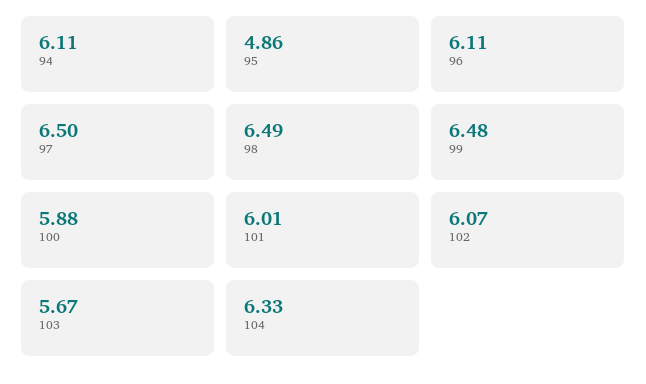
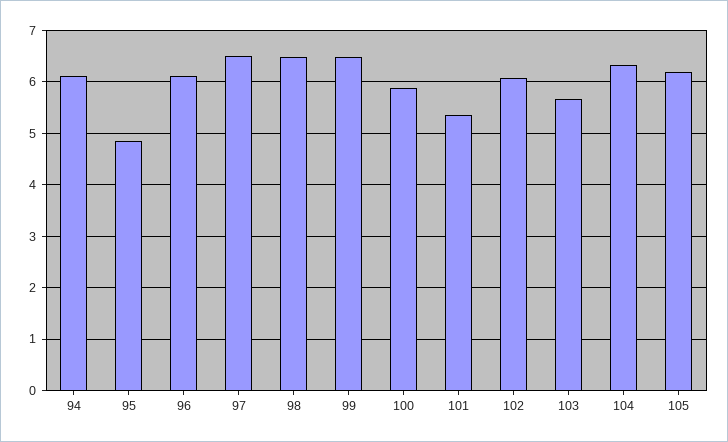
  {
    "94": 6.11,
    "95": 4.86,
    "96": 6.11,
    "97": 6.5,
    "98": 6.49,
    "99": 6.48,
    "100": 5.88,
-   "101": 6.01,
+   "101": 5.4,
    "102": 6.07,
    "103": 5.67,
-   "104": 6.33
+   "104": 6.33,
+   "105": 6.2
  }

